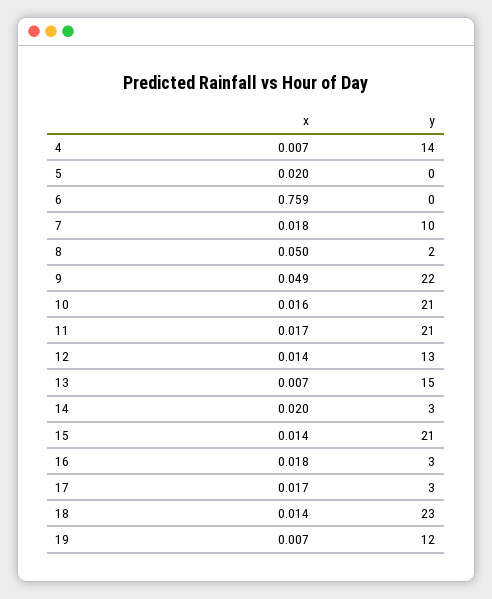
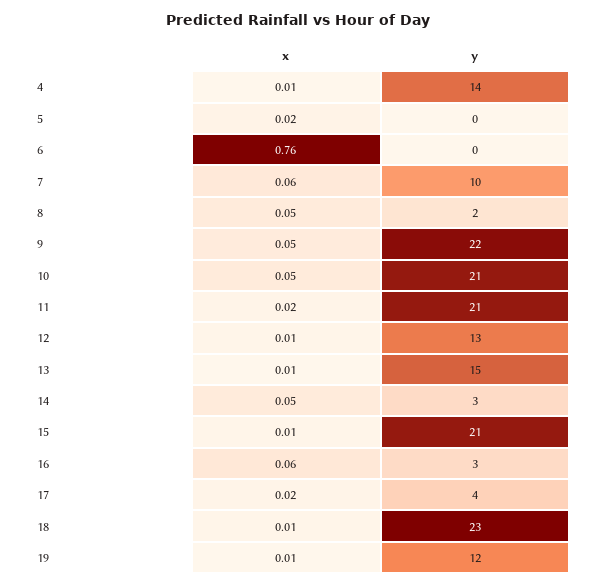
  {
    "x": {
      "4": 0.007,
      "5": 0.02,
      "6": 0.759,
-     "7": 0.018,
+     "7": 0.06,
      "8": 0.05,
      "9": 0.049,
-     "10": 0.016,
+     "10": 0.05,
      "11": 0.017,
      "12": 0.014,
      "13": 0.007,
-     "14": 0.02,
+     "14": 0.05,
      "15": 0.014,
-     "16": 0.018,
+     "16": 0.06,
      "17": 0.017,
      "18": 0.014,
      "19": 0.007
    },
    "y": {
      "4": 14,
      "5": 0,
      "6": 0,
      "7": 10,
      "8": 2,
      "9": 22,
      "10": 21,
      "11": 21,
      "12": 13,
      "13": 15,
      "14": 3,
      "15": 21,
      "16": 3,
-     "17": 3,
+     "17": 4,
      "18": 23,
      "19": 12
    }
  }

